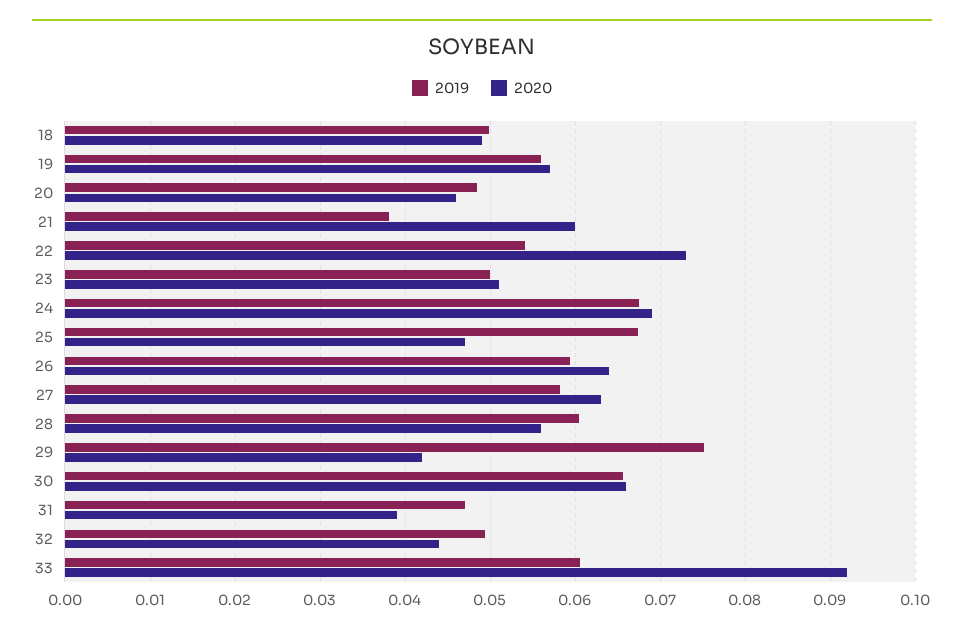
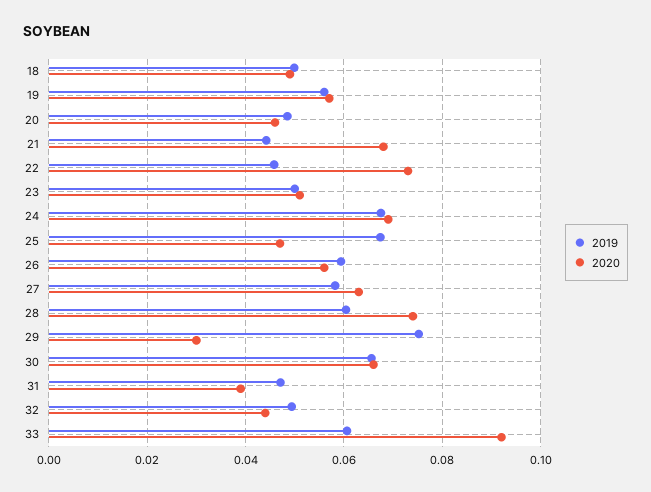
  {
    "2019": {
      "18": 0.05,
      "19": 0.056,
      "20": 0.049,
-     "21": 0.038,
+     "21": 0.044,
-     "22": 0.054,
+     "22": 0.046,
      "23": 0.05,
      "24": 0.068,
      "25": 0.067,
      "26": 0.059,
      "27": 0.058,
      "28": 0.06,
      "29": 0.075,
      "30": 0.066,
      "31": 0.047,
      "32": 0.049,
      "33": 0.061
    },
    "2020": {
      "18": 0.049,
      "19": 0.057,
      "20": 0.046,
-     "21": 0.06,
+     "21": 0.068,
      "22": 0.073,
      "23": 0.051,
      "24": 0.069,
      "25": 0.047,
-     "26": 0.064,
+     "26": 0.056,
      "27": 0.063,
-     "28": 0.056,
+     "28": 0.074,
-     "29": 0.042,
+     "29": 0.03,
      "30": 0.066,
      "31": 0.039,
      "32": 0.044,
      "33": 0.092
    }
  }

